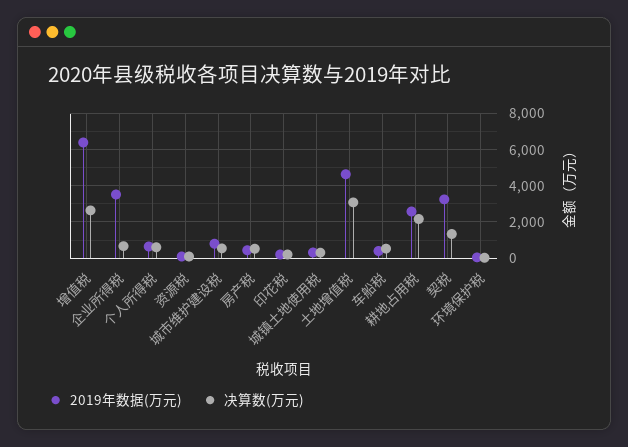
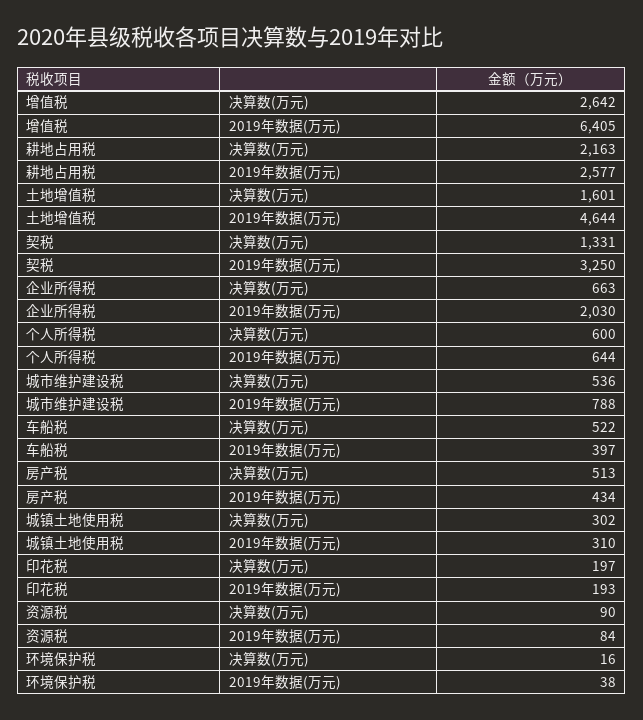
  {
    "2019年数据(万元)": {
      "增值税": 6405,
-     "企业所得税": 3500,
+     "企业所得税": 2030,
      "个人所得税": 644,
      "资源税": 84,
      "城市维护建设税": 788,
      "房产税": 434,
      "印花税": 193,
      "城镇土地使用税": 310,
      "土地增值税": 4644,
      "车船税": 397,
      "耕地占用税": 2577,
      "契税": 3250,
      "环境保护税": 38
    },
    "决算数(万元)": {
      "增值税": 2642,
      "企业所得税": 663,
      "个人所得税": 600,
      "资源税": 90,
      "城市维护建设税": 536,
      "房产税": 513,
      "印花税": 197,
      "城镇土地使用税": 302,
-     "土地增值税": 3000,
+     "土地增值税": 1601,
      "车船税": 522,
      "耕地占用税": 2163,
      "契税": 1331,
      "环境保护税": 16
    }
  }

